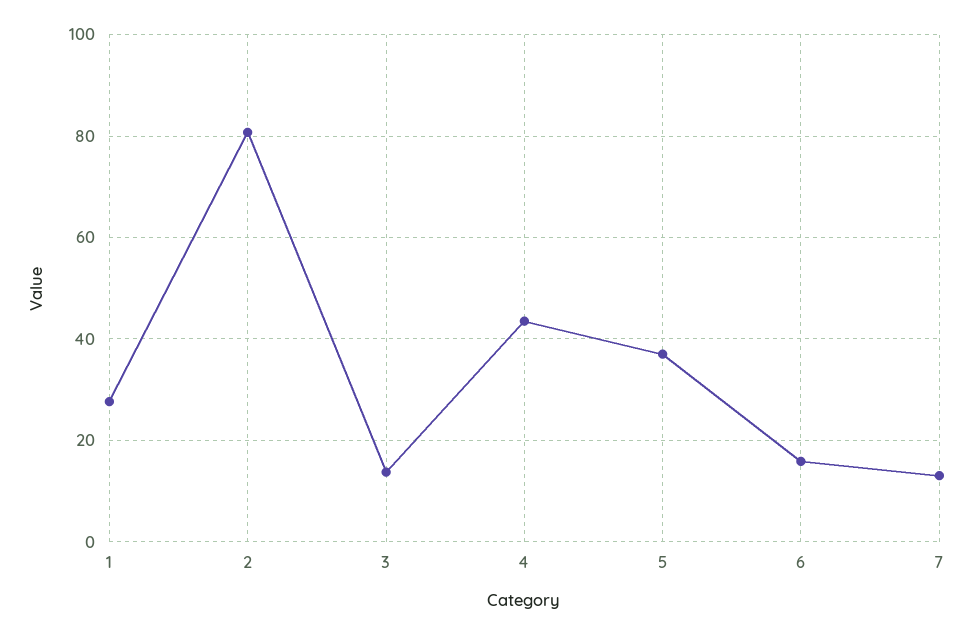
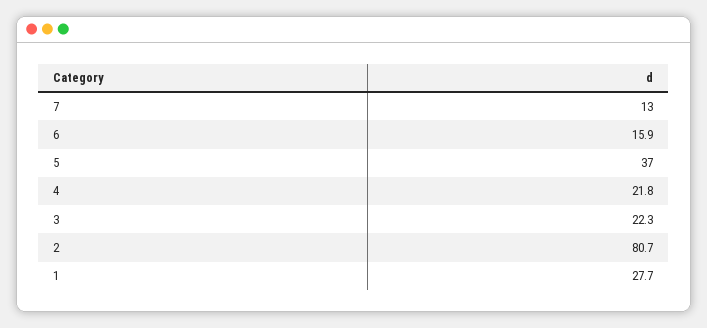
  {
    "1": 27.7,
    "2": 80.7,
-   "3": 14,
+   "3": 22.3,
-   "4": 44,
+   "4": 21.8,
    "5": 37,
    "6": 15.9,
    "7": 13
  }

